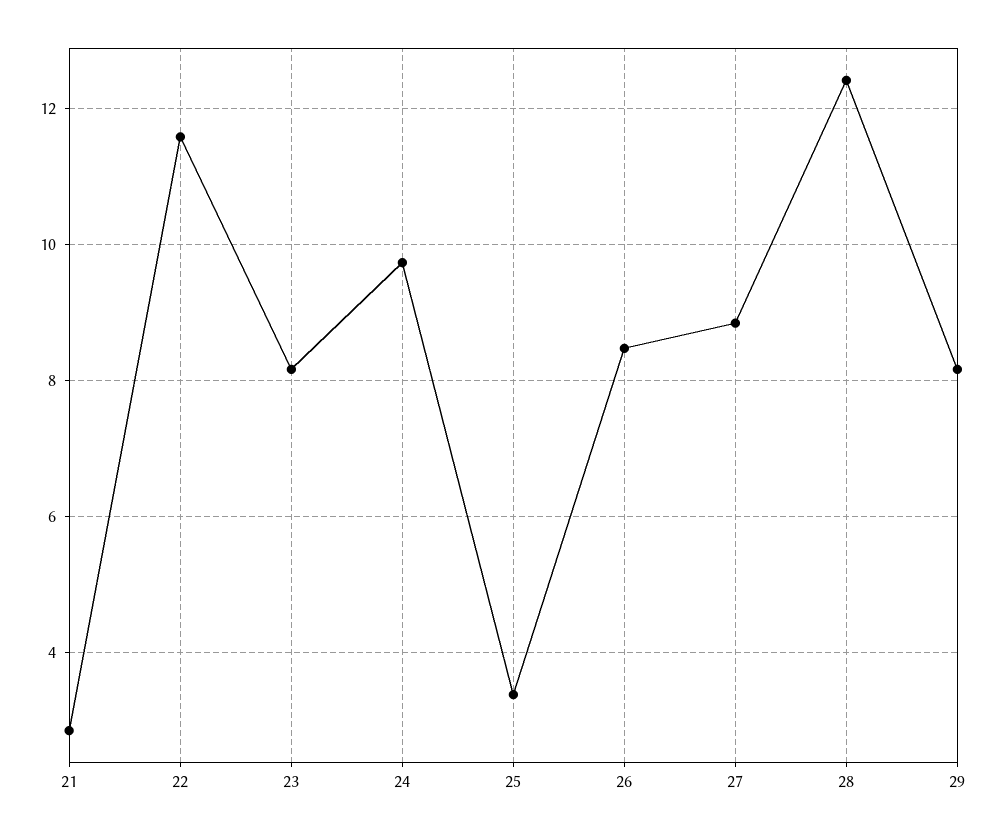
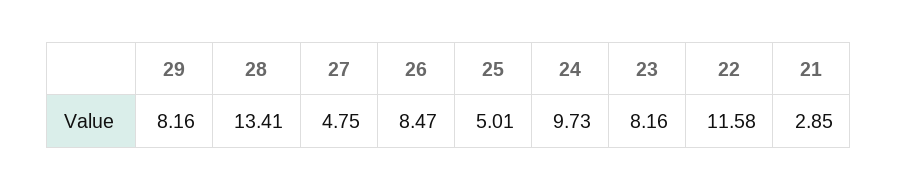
  {
    "21": 2.85,
    "22": 11.58,
    "23": 8.16,
    "24": 9.73,
-   "25": 3.4,
+   "25": 5.01,
    "26": 8.47,
-   "27": 8.8,
+   "27": 4.75,
-   "28": 12.4,
+   "28": 13.41,
    "29": 8.16
  }

